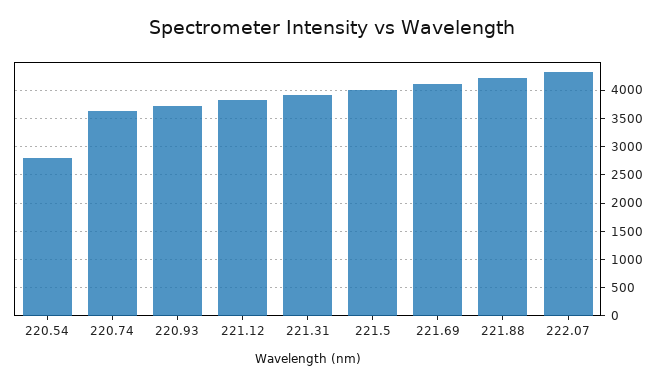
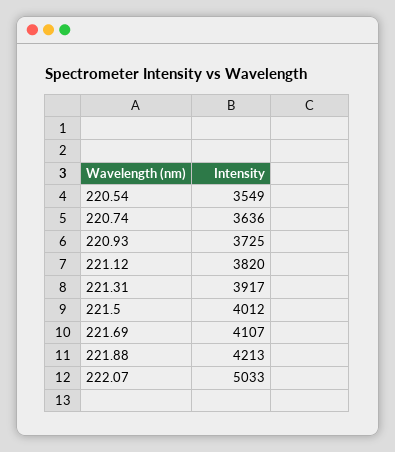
  {
-   "220.54": 2750,
+   "220.54": 3549,
    "220.74": 3636,
    "220.93": 3725,
    "221.12": 3820,
    "221.31": 3917,
    "221.5": 4012,
    "221.69": 4107,
    "221.88": 4213,
-   "222.07": 4250
+   "222.07": 5033
  }

